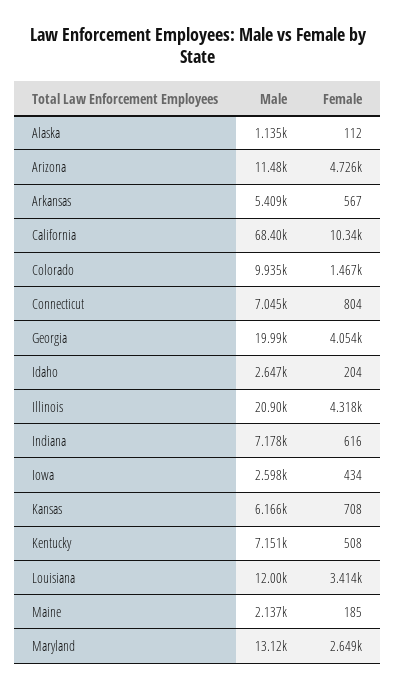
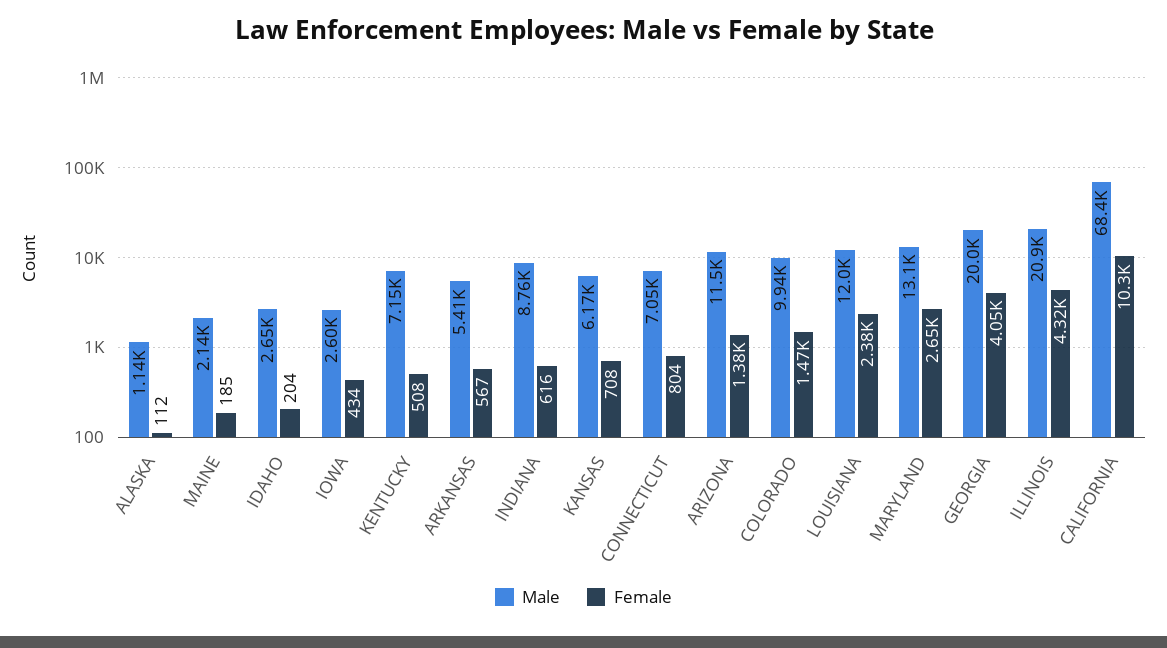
  {
    "Male": {
      "Alaska": 1135,
      "Arizona": 11480,
      "Arkansas": 5409,
      "California": 68400,
      "Colorado": 9935,
      "Connecticut": 7045,
      "Georgia": 19990,
      "Idaho": 2647,
      "Illinois": 20900,
-     "Indiana": 7178,
+     "Indiana": 8760,
      "Iowa": 2598,
      "Kansas": 6166,
      "Kentucky": 7151,
      "Louisiana": 12000,
      "Maine": 2137,
      "Maryland": 13120
    },
    "Female": {
      "Alaska": 112,
-     "Arizona": 4726,
+     "Arizona": 1380,
      "Arkansas": 567,
      "California": 10340,
      "Colorado": 1467,
      "Connecticut": 804,
      "Georgia": 4054,
      "Idaho": 204,
      "Illinois": 4318,
      "Indiana": 616,
      "Iowa": 434,
      "Kansas": 708,
      "Kentucky": 508,
-     "Louisiana": 3414,
+     "Louisiana": 2380,
      "Maine": 185,
      "Maryland": 2649
    }
  }

